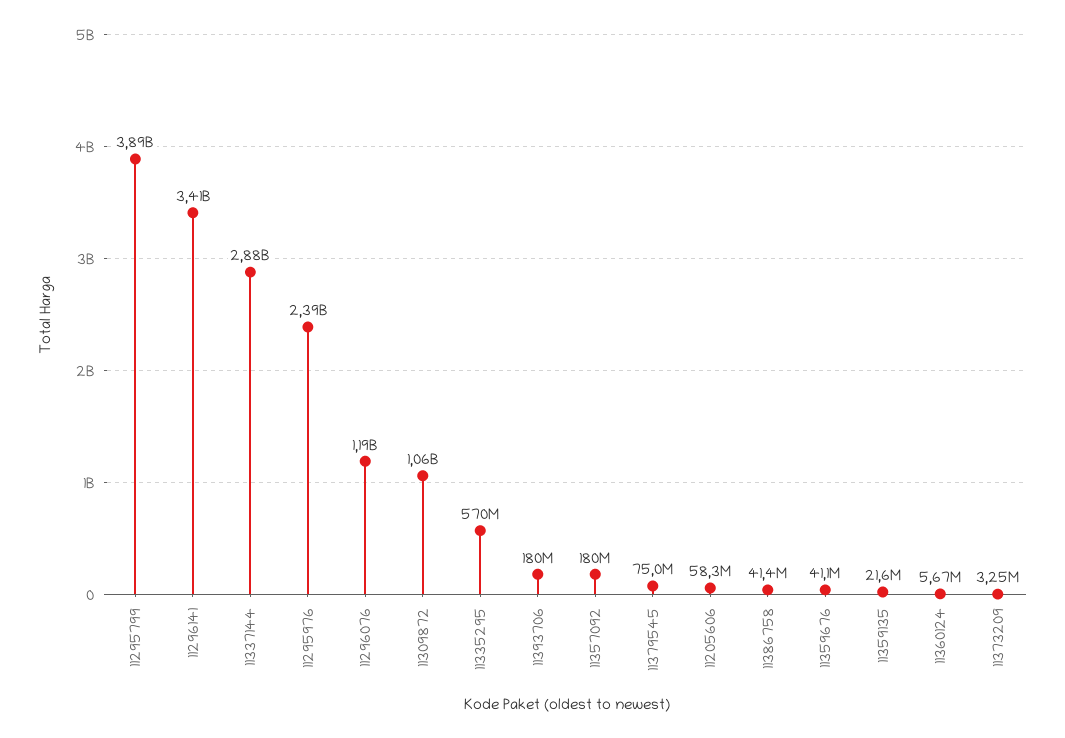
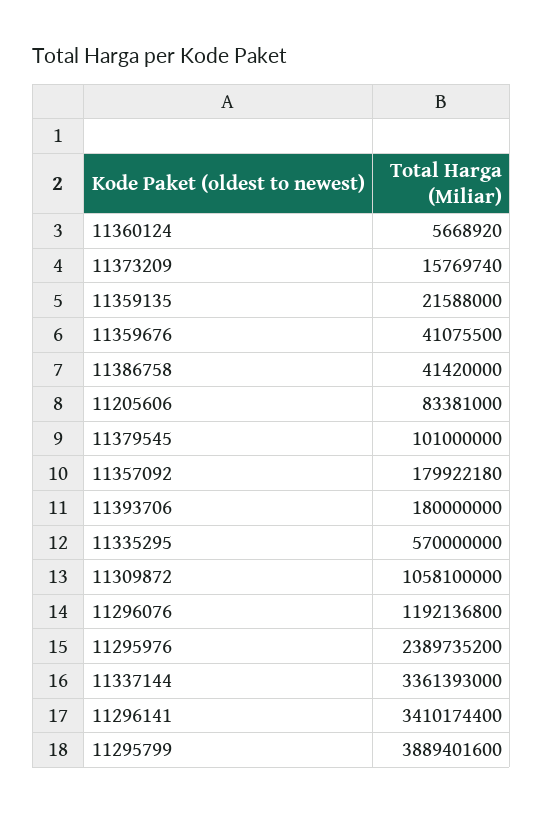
  {
    "11295799": 3889401600,
    "11296141": 3410174400,
-   "11337144": 2880000000,
+   "11337144": 3361393000,
    "11295976": 2389735200,
    "11296076": 1192136800,
    "11309872": 1058100000,
    "11335295": 570000000,
    "11393706": 180000000,
    "11357092": 179922180,
-   "11379545": 75000000,
+   "11379545": 101000000,
-   "11205606": 58300000,
+   "11205606": 83381000,
    "11386758": 41420000,
    "11359676": 41075500,
    "11359135": 21588000,
    "11360124": 5668920,
-   "11373209": 3250000
+   "11373209": 15769740
  }

